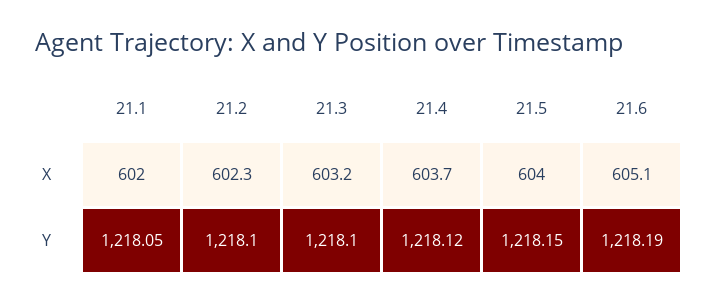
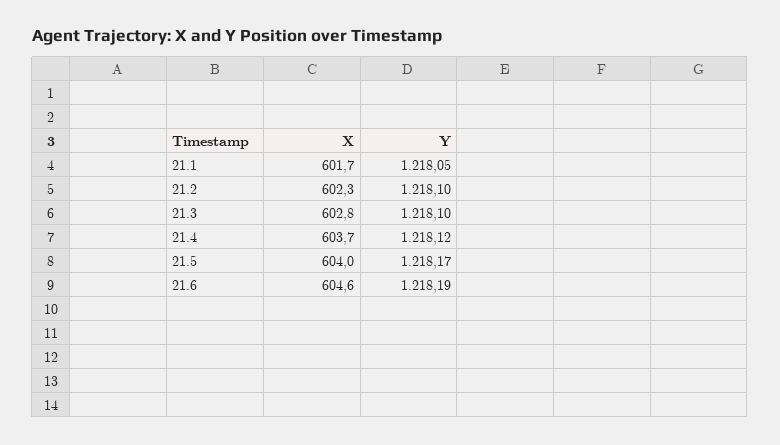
  {
    "21.1": {
-     "X": 602,
+     "X": 601.7,
      "Y": 1218.05
    },
    "21.2": {
      "X": 602.3,
      "Y": 1218.1
    },
    "21.3": {
-     "X": 603.2,
+     "X": 602.8,
      "Y": 1218.1
    },
    "21.4": {
      "X": 603.7,
      "Y": 1218.12
    },
    "21.5": {
      "X": 604,
-     "Y": 1218.15
+     "Y": 1218.17
    },
    "21.6": {
-     "X": 605.1,
+     "X": 604.6,
      "Y": 1218.19
    }
  }

